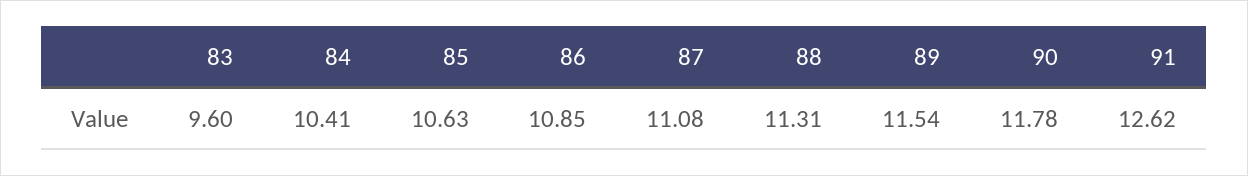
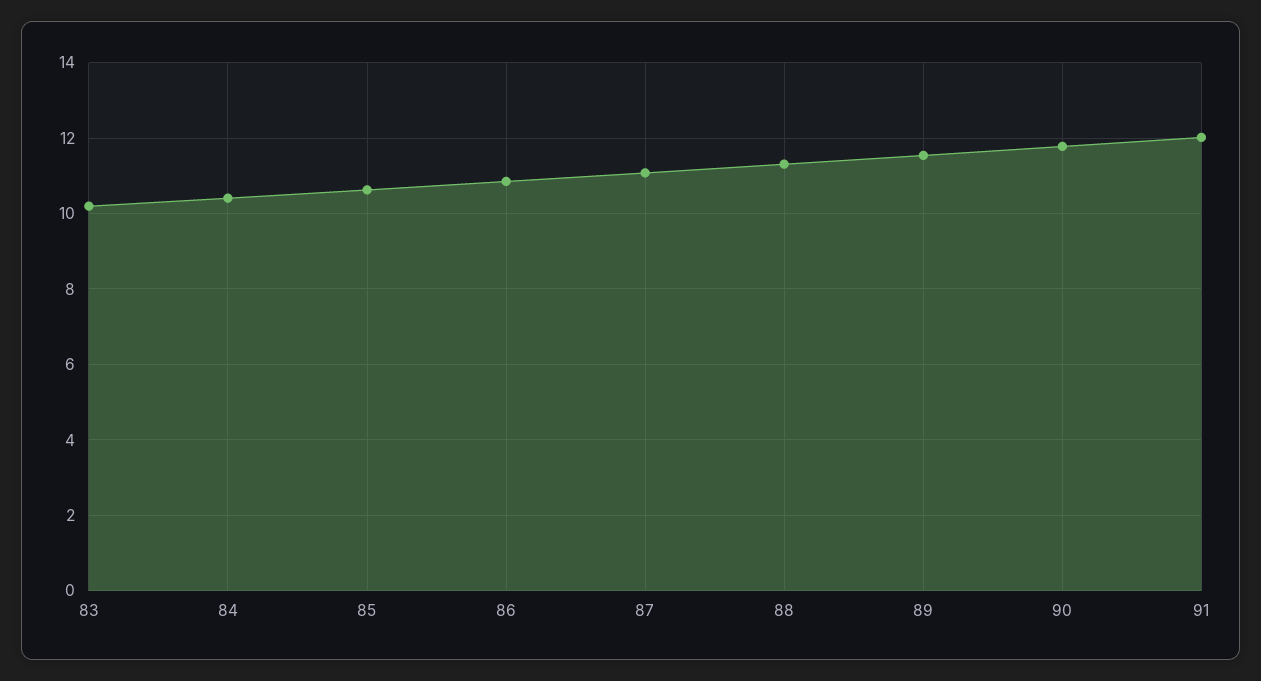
  {
-   "83": 9.6,
+   "83": 10.2,
    "84": 10.41,
    "85": 10.63,
    "86": 10.85,
    "87": 11.08,
    "88": 11.31,
    "89": 11.54,
    "90": 11.78,
-   "91": 12.62
+   "91": 12
  }

